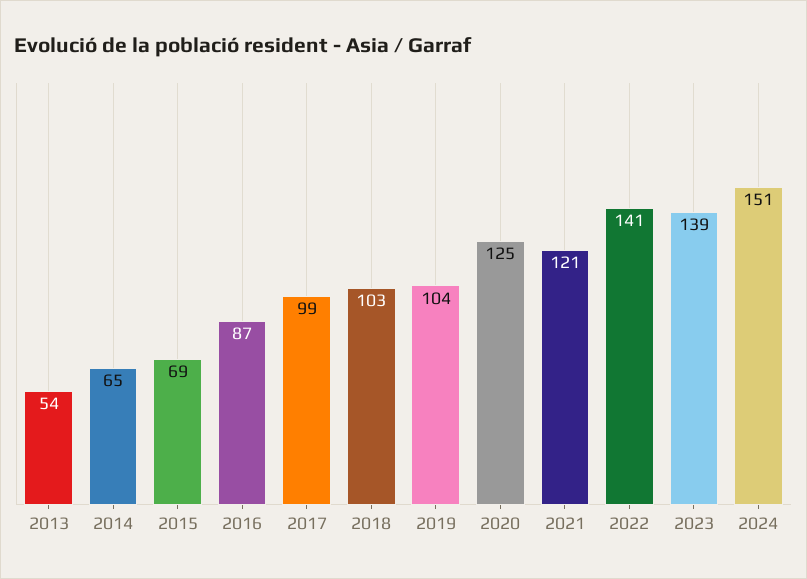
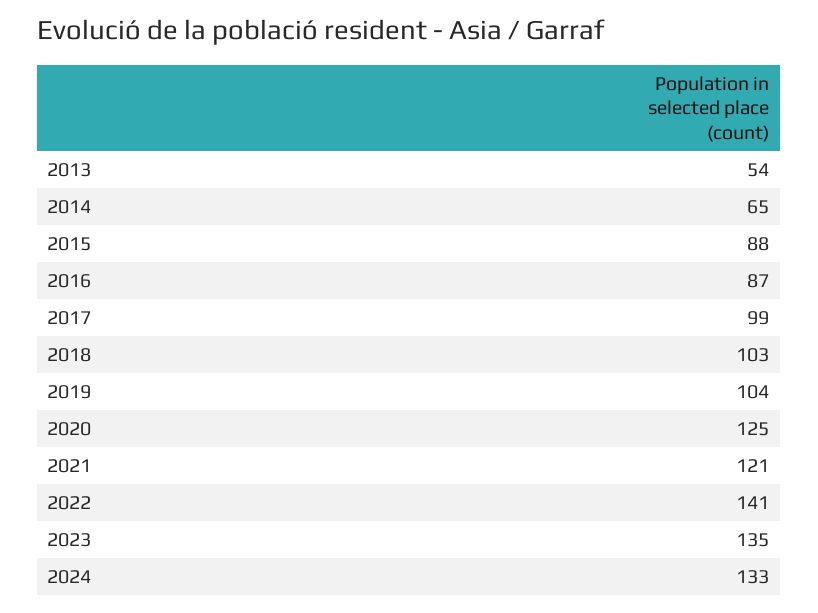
  {
    "2013": 54,
    "2014": 65,
-   "2015": 69,
+   "2015": 88,
    "2016": 87,
    "2017": 99,
    "2018": 103,
    "2019": 104,
    "2020": 125,
    "2021": 121,
    "2022": 141,
-   "2023": 139,
+   "2023": 135,
-   "2024": 151
+   "2024": 133
  }

